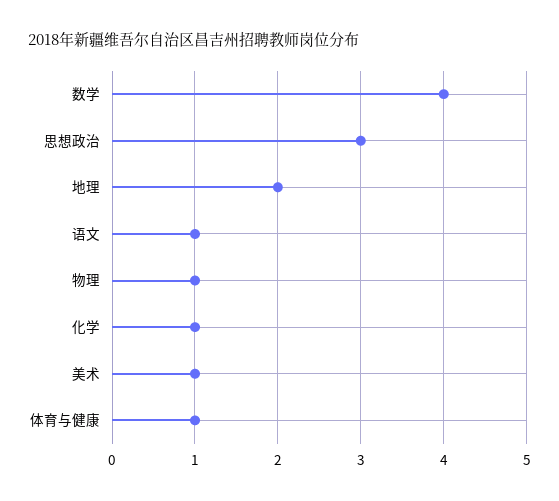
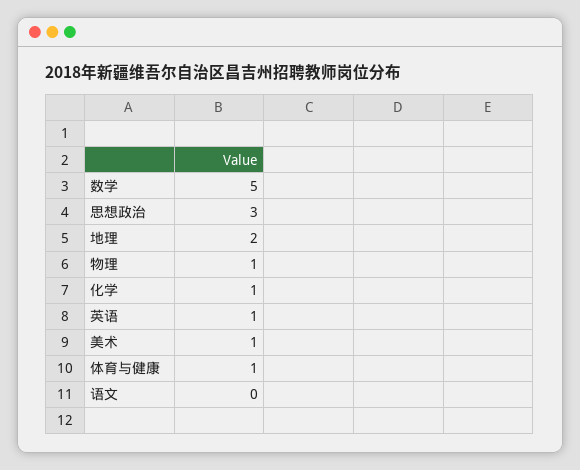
  {
-   "数学": 4,
+   "数学": 5,
    "思想政治": 3,
    "地理": 2,
-   "语文": 1,
+   "语文": 0,
    "物理": 1,
    "化学": 1,
    "美术": 1,
-   "体育与健康": 1
+   "体育与健康": 1,
+   "英语": 1
  }

